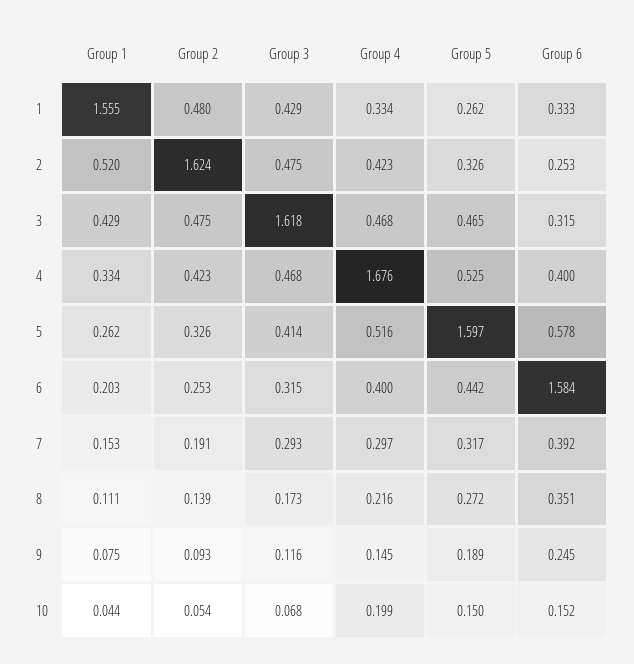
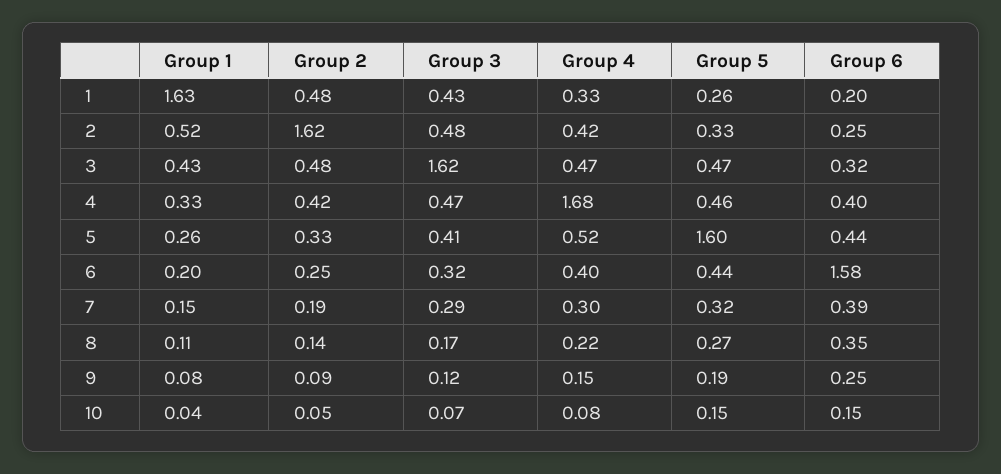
  {
    "Group 1": {
-     "1": 1.555,
+     "1": 1.63,
      "2": 0.52,
      "3": 0.429,
      "4": 0.334,
      "5": 0.262,
      "6": 0.203,
      "7": 0.153,
      "8": 0.111,
      "9": 0.075,
      "10": 0.044
    },
    "Group 2": {
      "1": 0.48,
      "2": 1.624,
      "3": 0.475,
      "4": 0.423,
      "5": 0.326,
      "6": 0.253,
      "7": 0.191,
      "8": 0.139,
      "9": 0.093,
      "10": 0.054
    },
    "Group 3": {
      "1": 0.429,
      "2": 0.475,
      "3": 1.618,
      "4": 0.468,
      "5": 0.414,
      "6": 0.315,
      "7": 0.293,
      "8": 0.173,
      "9": 0.116,
      "10": 0.068
    },
    "Group 4": {
      "1": 0.334,
      "2": 0.423,
      "3": 0.468,
      "4": 1.676,
      "5": 0.516,
      "6": 0.4,
      "7": 0.297,
      "8": 0.216,
      "9": 0.145,
-     "10": 0.199
+     "10": 0.08
    },
    "Group 5": {
      "1": 0.262,
      "2": 0.326,
      "3": 0.465,
-     "4": 0.525,
+     "4": 0.46,
      "5": 1.597,
      "6": 0.442,
      "7": 0.317,
      "8": 0.272,
      "9": 0.189,
      "10": 0.15
    },
    "Group 6": {
-     "1": 0.333,
+     "1": 0.2,
      "2": 0.253,
      "3": 0.315,
      "4": 0.4,
-     "5": 0.578,
+     "5": 0.44,
      "6": 1.584,
      "7": 0.392,
      "8": 0.351,
      "9": 0.245,
      "10": 0.152
    }
  }

